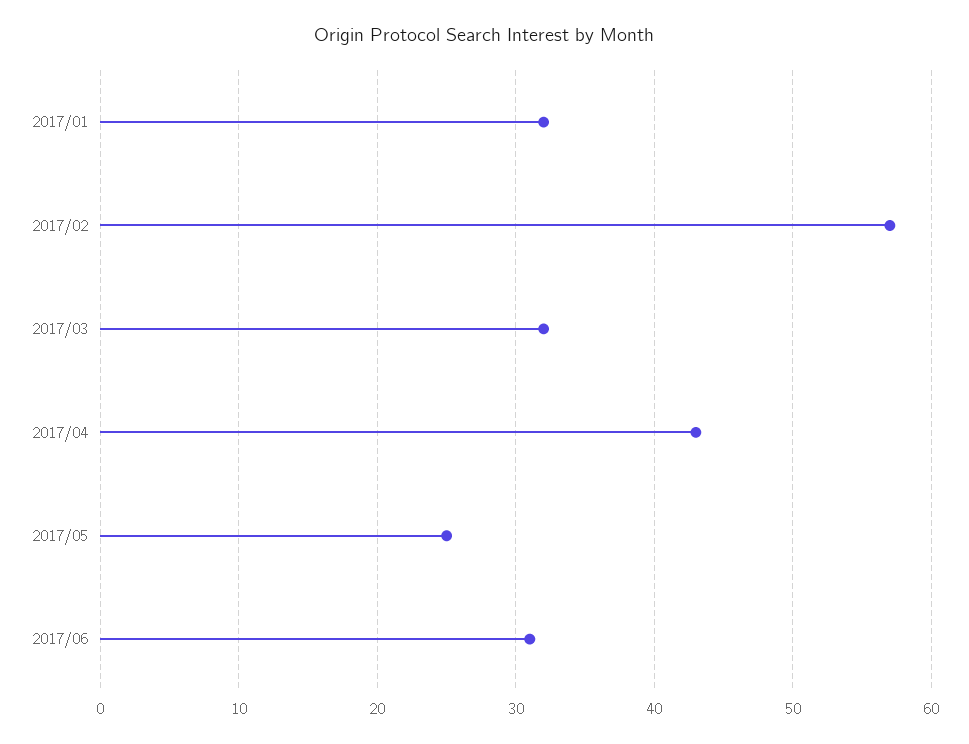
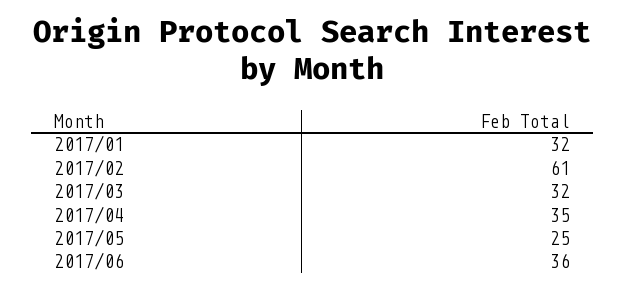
  {
    "2017/01": 32,
-   "2017/02": 57,
+   "2017/02": 61,
    "2017/03": 32,
-   "2017/04": 43,
+   "2017/04": 35,
    "2017/05": 25,
-   "2017/06": 31
+   "2017/06": 36
  }

